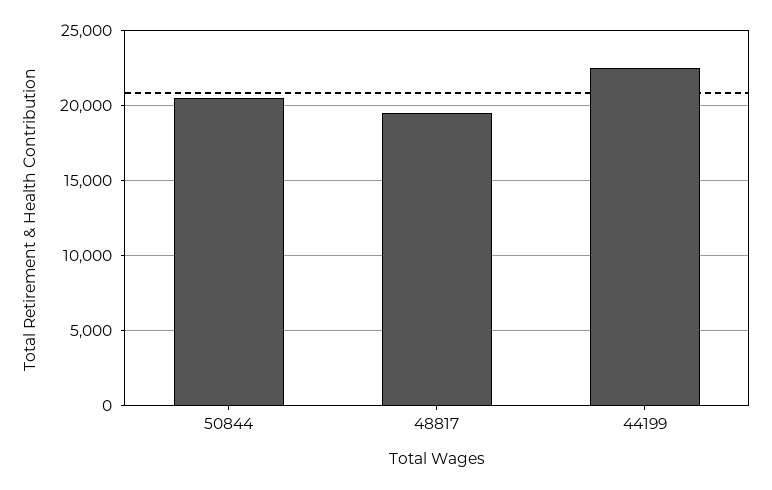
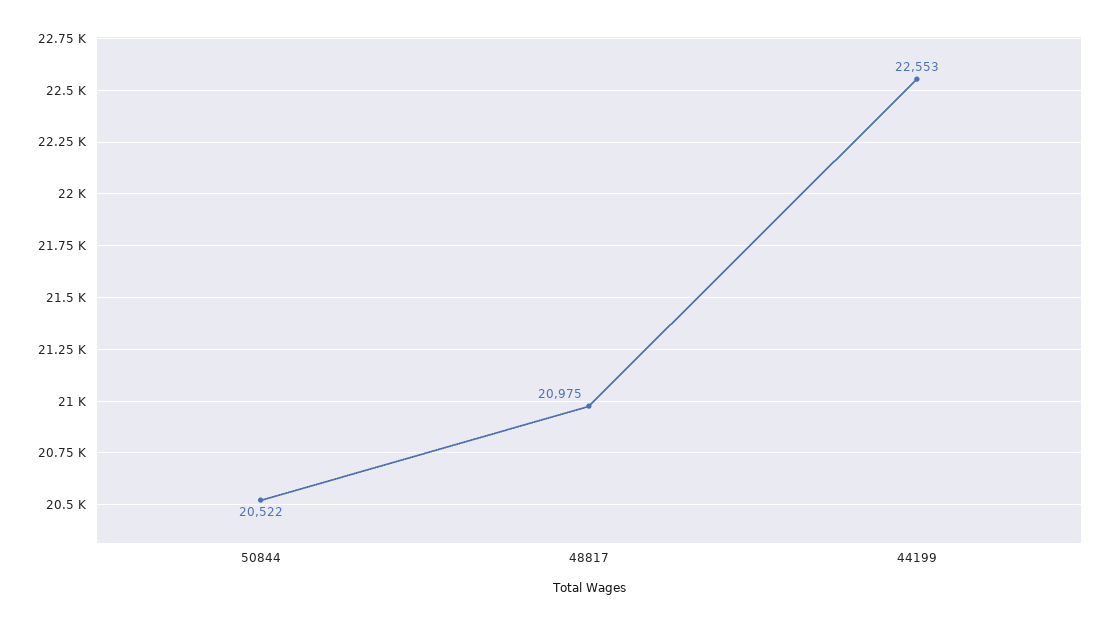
  {
    "50844": 20522,
-   "48817": 19500,
+   "48817": 20975,
    "44199": 22553
  }

